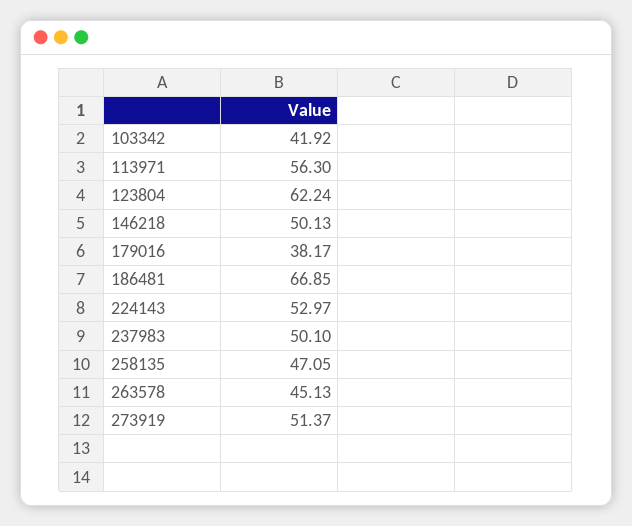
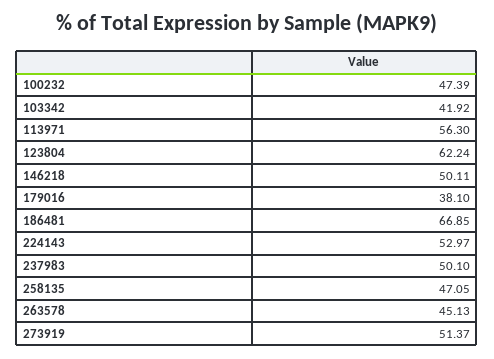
  {
    "103342": 41.92,
    "113971": 56.3,
    "123804": 62.24,
-   "146218": 50.13,
+   "146218": 50.11,
-   "179016": 38.17,
+   "179016": 38.1,
    "186481": 66.85,
    "224143": 52.97,
    "237983": 50.1,
    "258135": 47.05,
    "263578": 45.13,
-   "273919": 51.37
+   "273919": 51.37,
+   "100232": 47.39
  }

